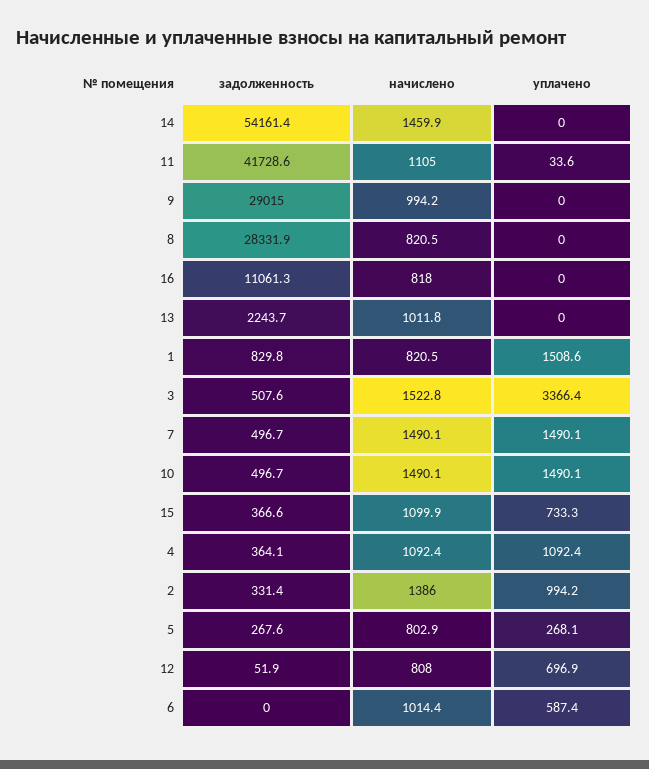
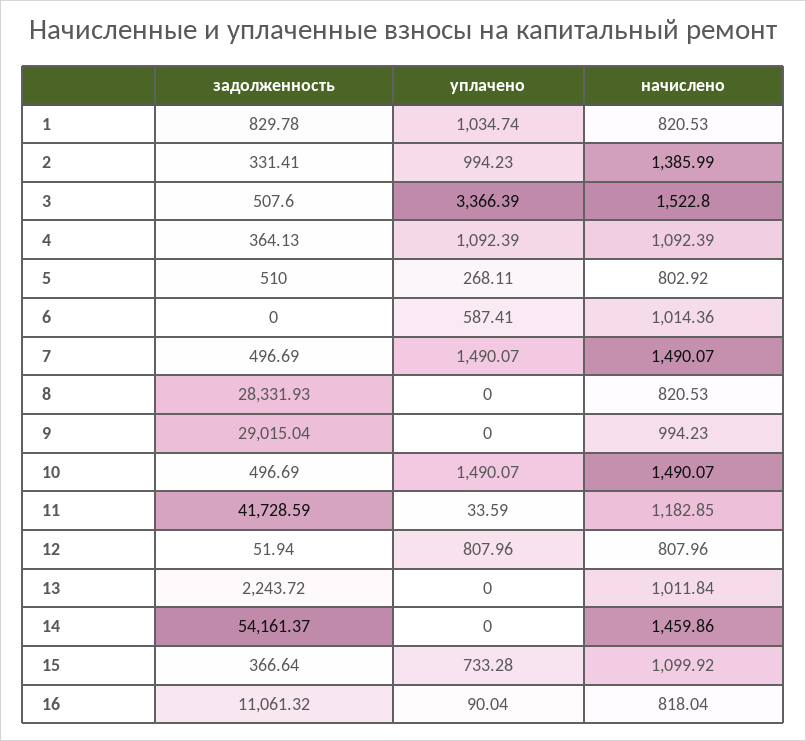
  {
    "задолженность": {
      "14": 54161.37,
      "11": 41728.59,
      "9": 29015.04,
      "8": 28331.93,
      "16": 11061.32,
      "13": 2243.72,
      "1": 829.78,
      "3": 507.6,
      "7": 496.69,
      "10": 496.69,
      "15": 366.64,
      "4": 364.13,
      "2": 331.41,
-     "5": 267.6,
+     "5": 510,
      "12": 51.94,
      "6": 0
    },
    "начислено": {
      "14": 1459.86,
-     "11": 1105,
+     "11": 1182.85,
      "9": 994.23,
      "8": 820.53,
      "16": 818.04,
      "13": 1011.84,
      "1": 820.53,
      "3": 1522.8,
      "7": 1490.07,
      "10": 1490.07,
      "15": 1099.92,
      "4": 1092.39,
      "2": 1385.99,
      "5": 802.92,
      "12": 807.96,
      "6": 1014.36
    },
    "уплачено": {
      "14": 0,
      "11": 33.59,
      "9": 0,
      "8": 0,
-     "16": 0,
+     "16": 90.04,
      "13": 0,
-     "1": 1508.6,
+     "1": 1034.74,
      "3": 3366.39,
      "7": 1490.07,
      "10": 1490.07,
      "15": 733.28,
      "4": 1092.39,
      "2": 994.23,
      "5": 268.11,
-     "12": 696.9,
+     "12": 807.96,
      "6": 587.41
    }
  }

